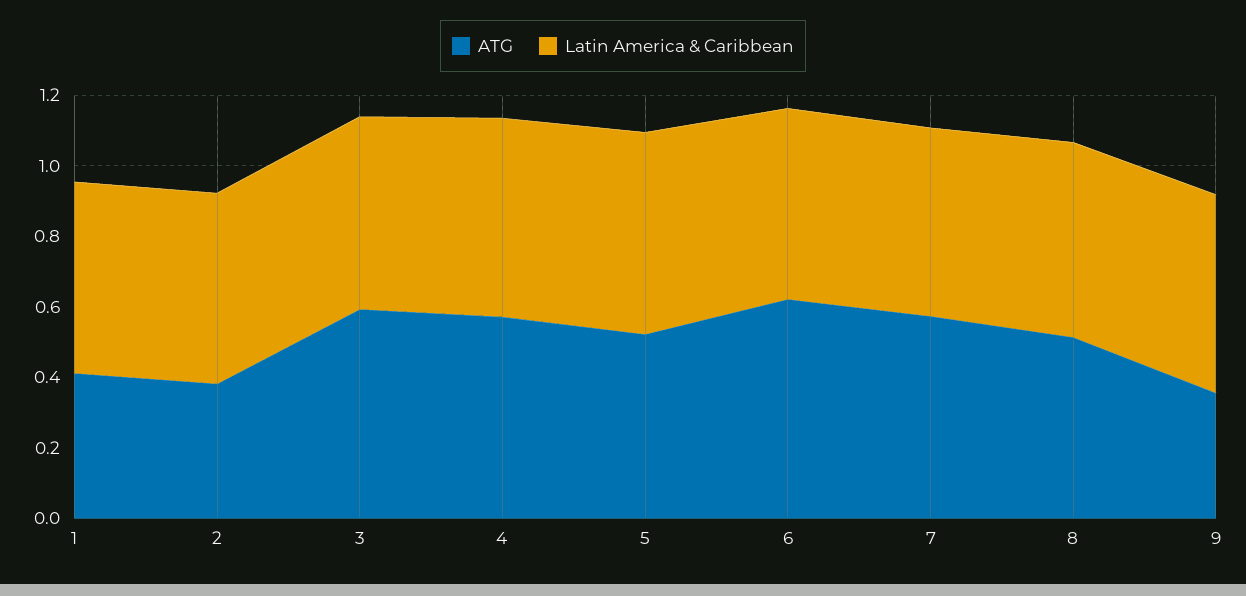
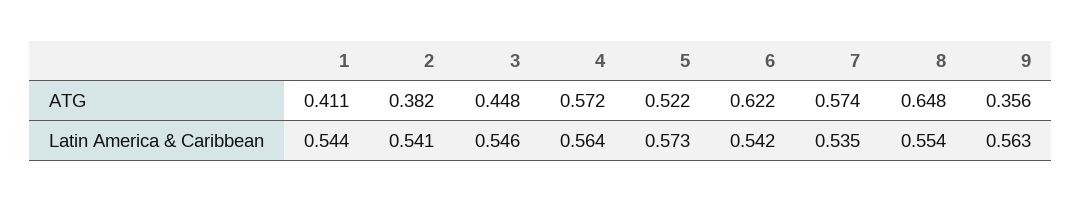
  {
    "ATG": {
      "1": 0.411,
      "2": 0.382,
-     "3": 0.6,
+     "3": 0.448,
      "4": 0.572,
      "5": 0.522,
      "6": 0.622,
      "7": 0.574,
-     "8": 0.5,
+     "8": 0.648,
      "9": 0.356
    },
    "Latin America & Caribbean": {
      "1": 0.544,
      "2": 0.541,
      "3": 0.546,
      "4": 0.564,
      "5": 0.573,
      "6": 0.542,
      "7": 0.535,
      "8": 0.554,
      "9": 0.563
    }
  }

